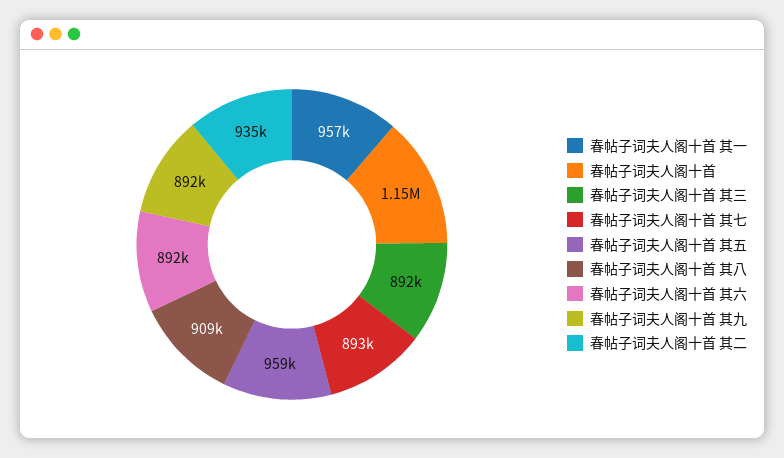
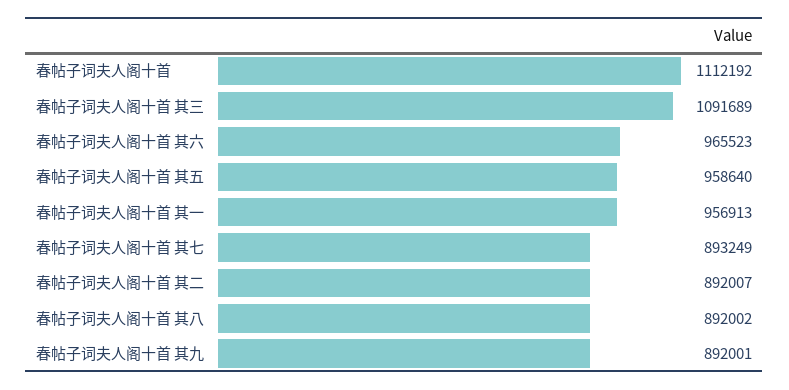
  {
    "春帖子词夫人阁十首 其一": 956913,
-   "春帖子词夫人阁十首": 1150000,
+   "春帖子词夫人阁十首": 1112192,
-   "春帖子词夫人阁十首 其三": 892000,
+   "春帖子词夫人阁十首 其三": 1091689,
    "春帖子词夫人阁十首 其七": 893249,
    "春帖子词夫人阁十首 其五": 958640,
-   "春帖子词夫人阁十首 其八": 909000,
+   "春帖子词夫人阁十首 其八": 892002,
-   "春帖子词夫人阁十首 其六": 892000,
+   "春帖子词夫人阁十首 其六": 965523,
    "春帖子词夫人阁十首 其九": 892001,
-   "春帖子词夫人阁十首 其二": 935000
+   "春帖子词夫人阁十首 其二": 892007
  }

